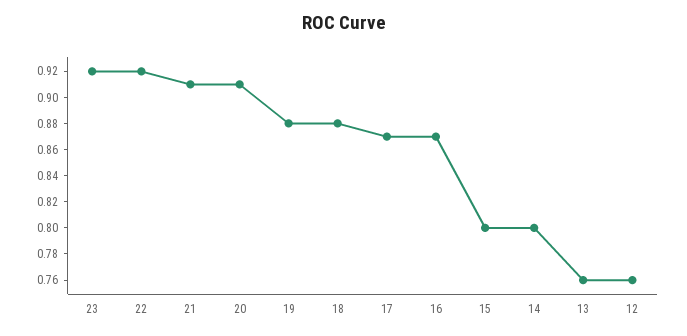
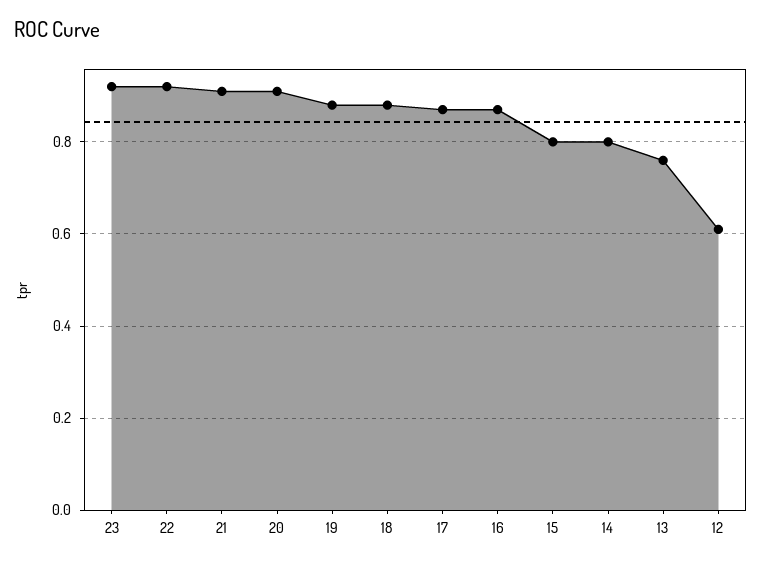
  {
    "23": 0.92,
    "22": 0.92,
    "21": 0.91,
    "20": 0.91,
    "19": 0.88,
    "18": 0.88,
    "17": 0.87,
    "16": 0.87,
    "15": 0.8,
    "14": 0.8,
    "13": 0.76,
-   "12": 0.76
+   "12": 0.6
  }

